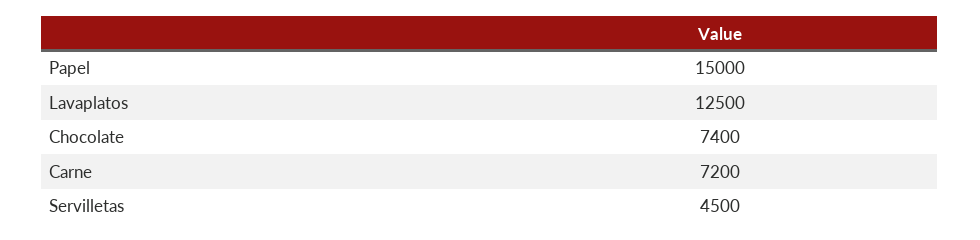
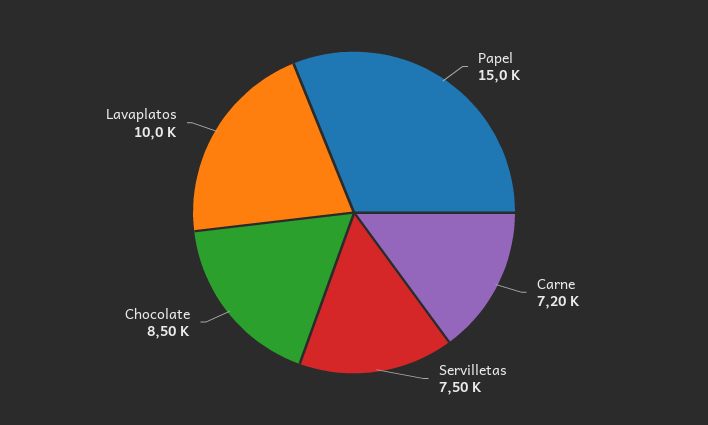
  {
    "Papel": 15000,
-   "Lavaplatos": 12500,
+   "Lavaplatos": 10000,
-   "Chocolate": 7400,
+   "Chocolate": 8500,
    "Carne": 7200,
-   "Servilletas": 4500
+   "Servilletas": 7500
  }

